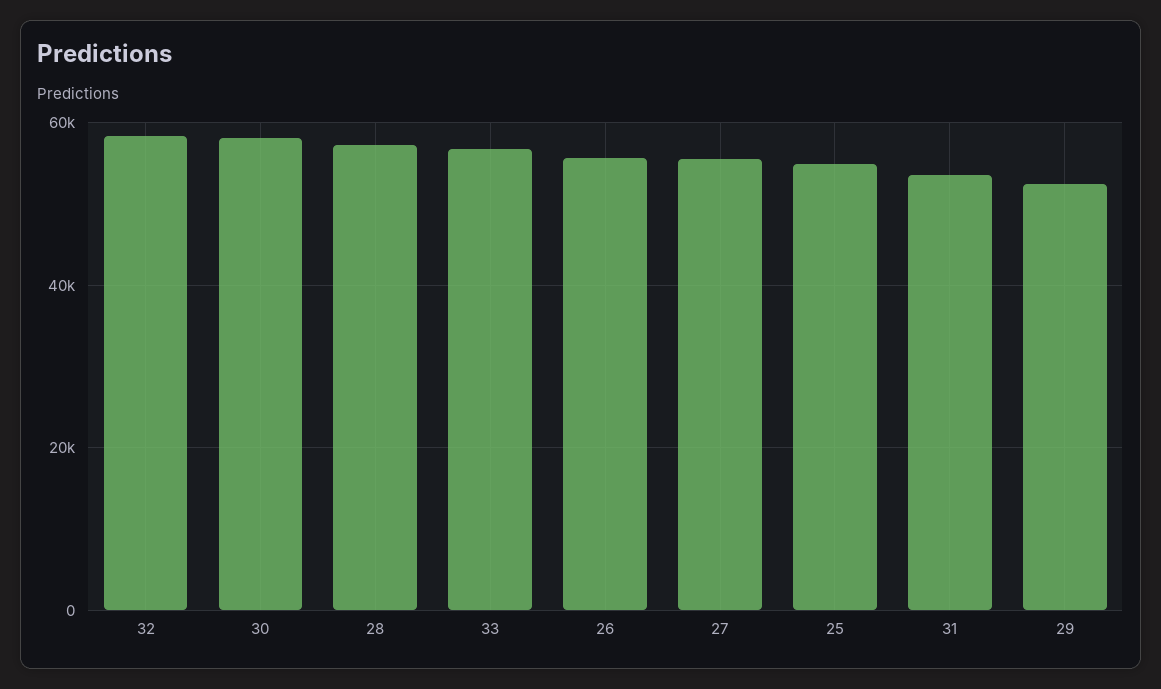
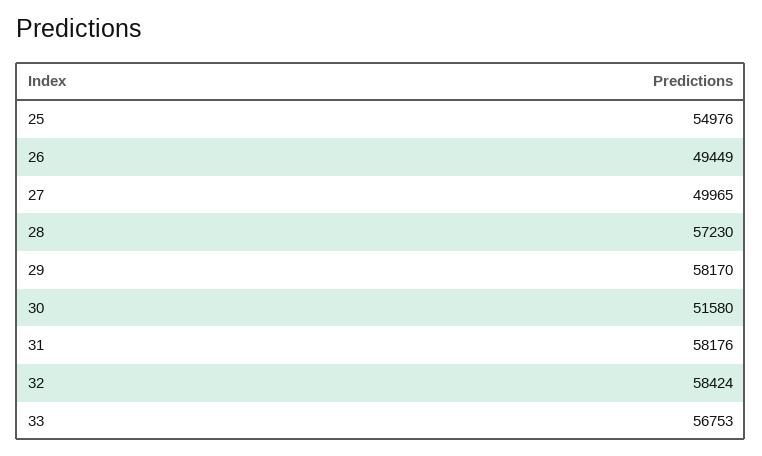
  {
    "32": 58424,
-   "30": 58000,
+   "30": 51580,
    "28": 57230,
    "33": 56753,
-   "26": 56000,
+   "26": 49449,
-   "27": 56000,
+   "27": 49965,
    "25": 54976,
-   "31": 54000,
+   "31": 58176,
-   "29": 52000
+   "29": 58170
  }

